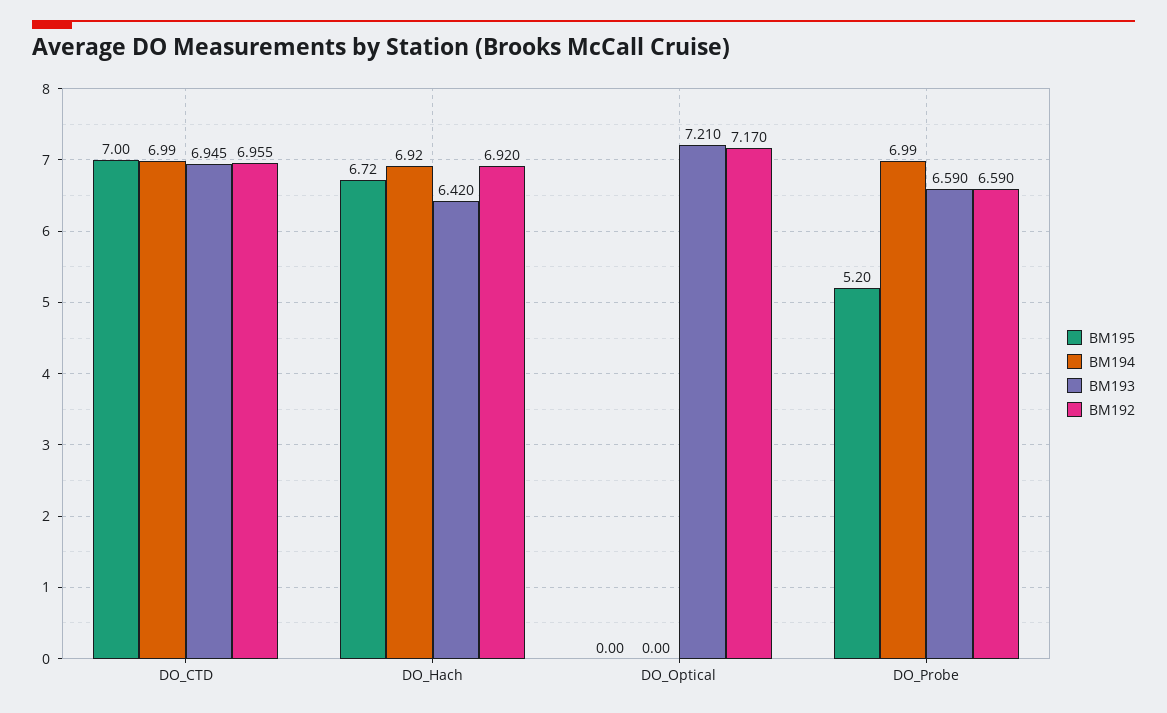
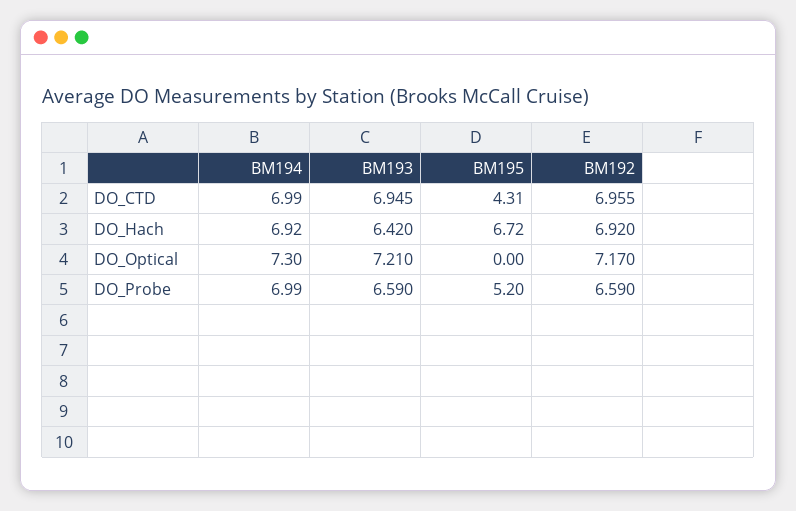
  {
    "BM195": {
-     "DO_CTD": 7,
+     "DO_CTD": 4.31,
      "DO_Hach": 6.72,
      "DO_Optical": 0,
      "DO_Probe": 5.2
    },
    "BM194": {
      "DO_CTD": 6.99,
      "DO_Hach": 6.92,
-     "DO_Optical": 0,
+     "DO_Optical": 7.3,
      "DO_Probe": 6.99
    },
    "BM193": {
      "DO_CTD": 6.945,
      "DO_Hach": 6.42,
      "DO_Optical": 7.21,
      "DO_Probe": 6.59
    },
    "BM192": {
      "DO_CTD": 6.955,
      "DO_Hach": 6.92,
      "DO_Optical": 7.17,
      "DO_Probe": 6.59
    }
  }

